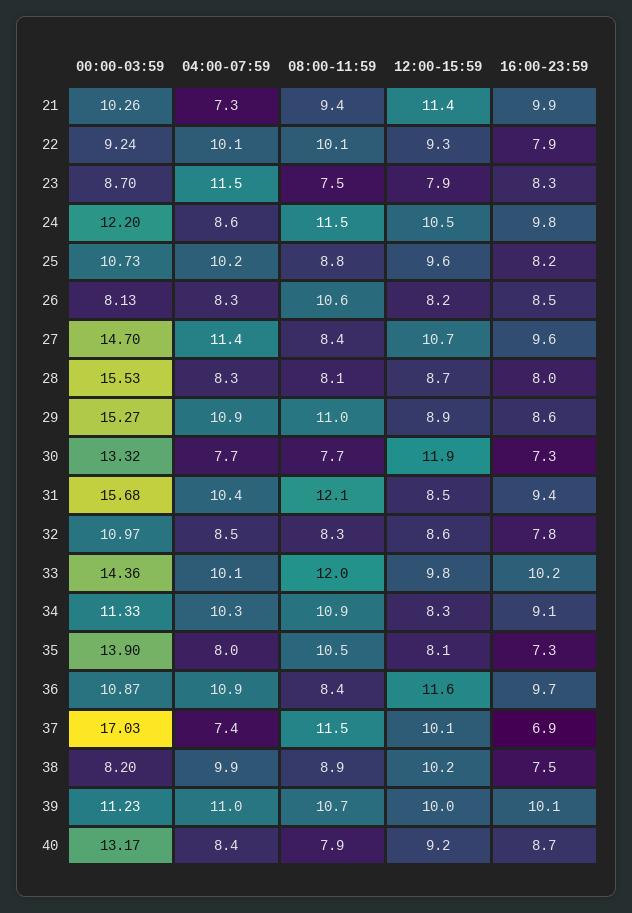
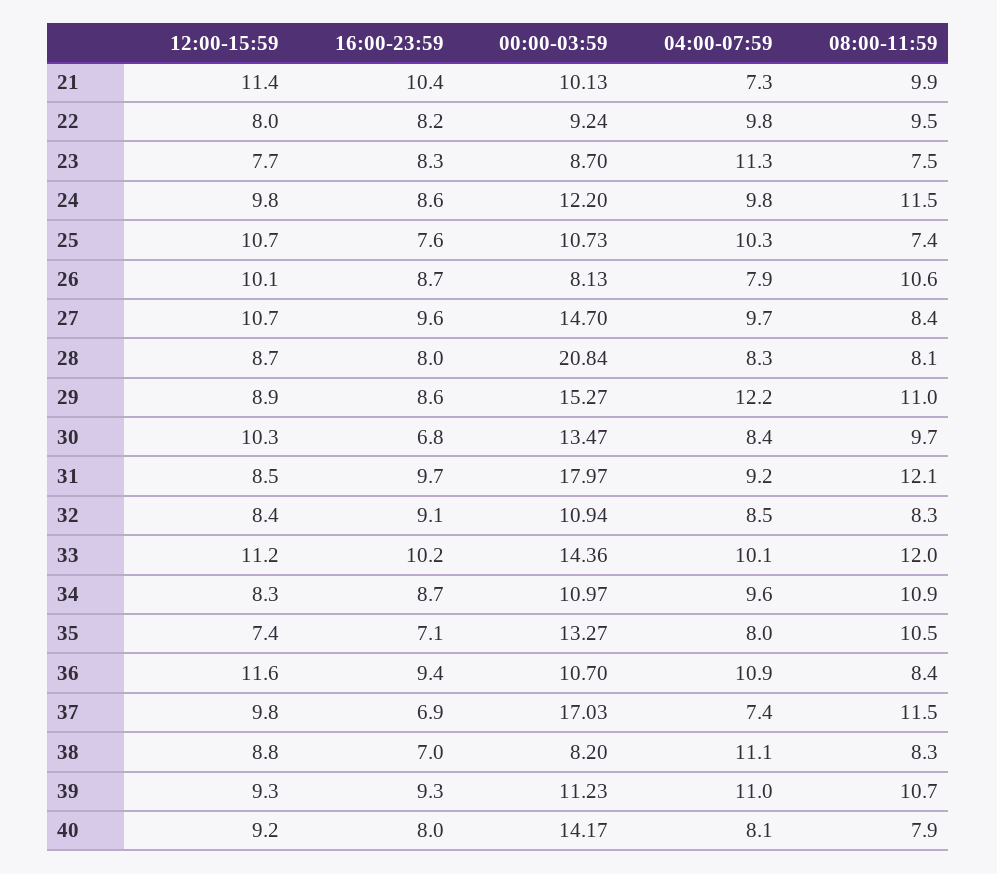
  {
    "00:00-03:59": {
-     "21": 10.26,
+     "21": 10.13,
      "22": 9.24,
      "23": 8.7,
      "24": 12.2,
      "25": 10.73,
      "26": 8.13,
      "27": 14.7,
-     "28": 15.53,
+     "28": 20.84,
      "29": 15.27,
-     "30": 13.32,
+     "30": 13.47,
-     "31": 15.68,
+     "31": 17.97,
-     "32": 10.97,
+     "32": 10.94,
      "33": 14.36,
-     "34": 11.33,
+     "34": 10.97,
-     "35": 13.9,
+     "35": 13.27,
-     "36": 10.87,
+     "36": 10.7,
      "37": 17.03,
      "38": 8.2,
      "39": 11.23,
-     "40": 13.17
+     "40": 14.17
    },
    "04:00-07:59": {
      "21": 7.3,
-     "22": 10.1,
+     "22": 9.8,
-     "23": 11.5,
+     "23": 11.3,
-     "24": 8.6,
+     "24": 9.8,
-     "25": 10.2,
+     "25": 10.3,
-     "26": 8.3,
+     "26": 7.9,
-     "27": 11.4,
+     "27": 9.7,
      "28": 8.3,
-     "29": 10.9,
+     "29": 12.2,
-     "30": 7.7,
+     "30": 8.4,
-     "31": 10.4,
+     "31": 9.2,
      "32": 8.5,
      "33": 10.1,
-     "34": 10.3,
+     "34": 9.6,
      "35": 8,
      "36": 10.9,
      "37": 7.4,
-     "38": 9.9,
+     "38": 11.1,
      "39": 11,
-     "40": 8.4
+     "40": 8.1
    },
    "08:00-11:59": {
-     "21": 9.4,
+     "21": 9.9,
-     "22": 10.1,
+     "22": 9.5,
      "23": 7.5,
      "24": 11.5,
-     "25": 8.8,
+     "25": 7.4,
      "26": 10.6,
      "27": 8.4,
      "28": 8.1,
      "29": 11,
-     "30": 7.7,
+     "30": 9.7,
      "31": 12.1,
      "32": 8.3,
      "33": 12,
      "34": 10.9,
      "35": 10.5,
      "36": 8.4,
      "37": 11.5,
-     "38": 8.9,
+     "38": 8.3,
      "39": 10.7,
      "40": 7.9
    },
    "12:00-15:59": {
      "21": 11.4,
-     "22": 9.3,
+     "22": 8,
-     "23": 7.9,
+     "23": 7.7,
-     "24": 10.5,
+     "24": 9.8,
-     "25": 9.6,
+     "25": 10.7,
-     "26": 8.2,
+     "26": 10.1,
      "27": 10.7,
      "28": 8.7,
      "29": 8.9,
-     "30": 11.9,
+     "30": 10.3,
      "31": 8.5,
-     "32": 8.6,
+     "32": 8.4,
-     "33": 9.8,
+     "33": 11.2,
      "34": 8.3,
-     "35": 8.1,
+     "35": 7.4,
      "36": 11.6,
-     "37": 10.1,
+     "37": 9.8,
-     "38": 10.2,
+     "38": 8.8,
-     "39": 10,
+     "39": 9.3,
      "40": 9.2
    },
    "16:00-23:59": {
-     "21": 9.9,
+     "21": 10.4,
-     "22": 7.9,
+     "22": 8.2,
      "23": 8.3,
-     "24": 9.8,
+     "24": 8.6,
-     "25": 8.2,
+     "25": 7.6,
-     "26": 8.5,
+     "26": 8.7,
      "27": 9.6,
      "28": 8,
      "29": 8.6,
-     "30": 7.3,
+     "30": 6.8,
-     "31": 9.4,
+     "31": 9.7,
-     "32": 7.8,
+     "32": 9.1,
      "33": 10.2,
-     "34": 9.1,
+     "34": 8.7,
-     "35": 7.3,
+     "35": 7.1,
-     "36": 9.7,
+     "36": 9.4,
      "37": 6.9,
-     "38": 7.5,
+     "38": 7,
-     "39": 10.1,
+     "39": 9.3,
-     "40": 8.7
+     "40": 8
    }
  }

